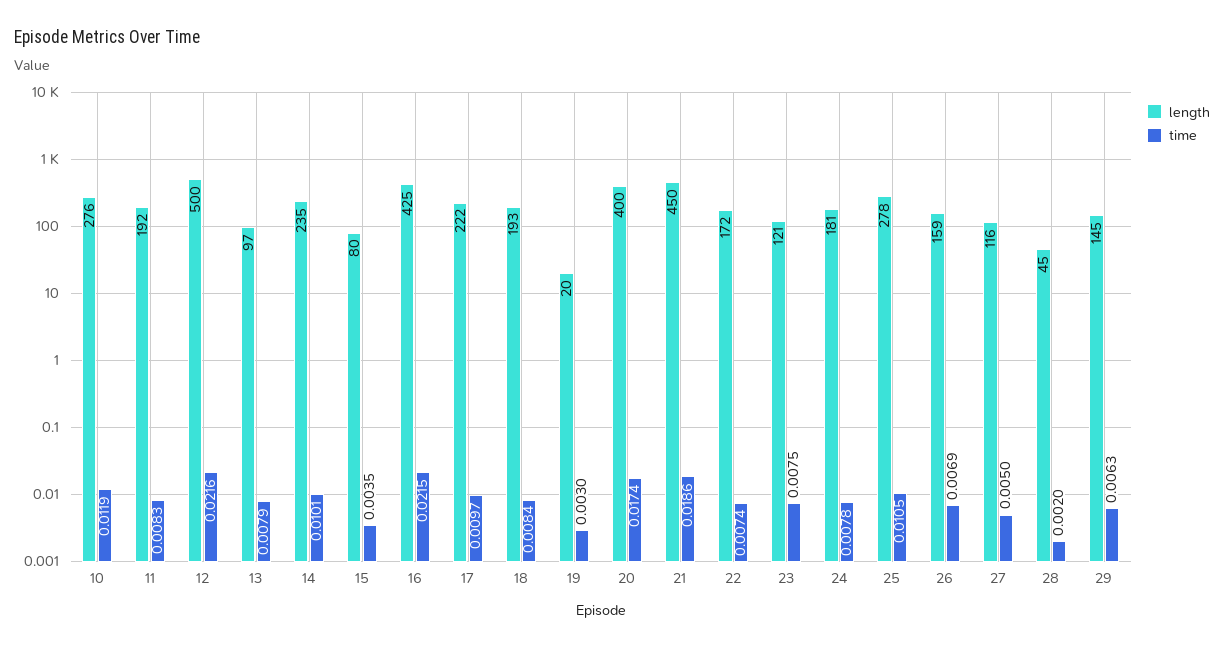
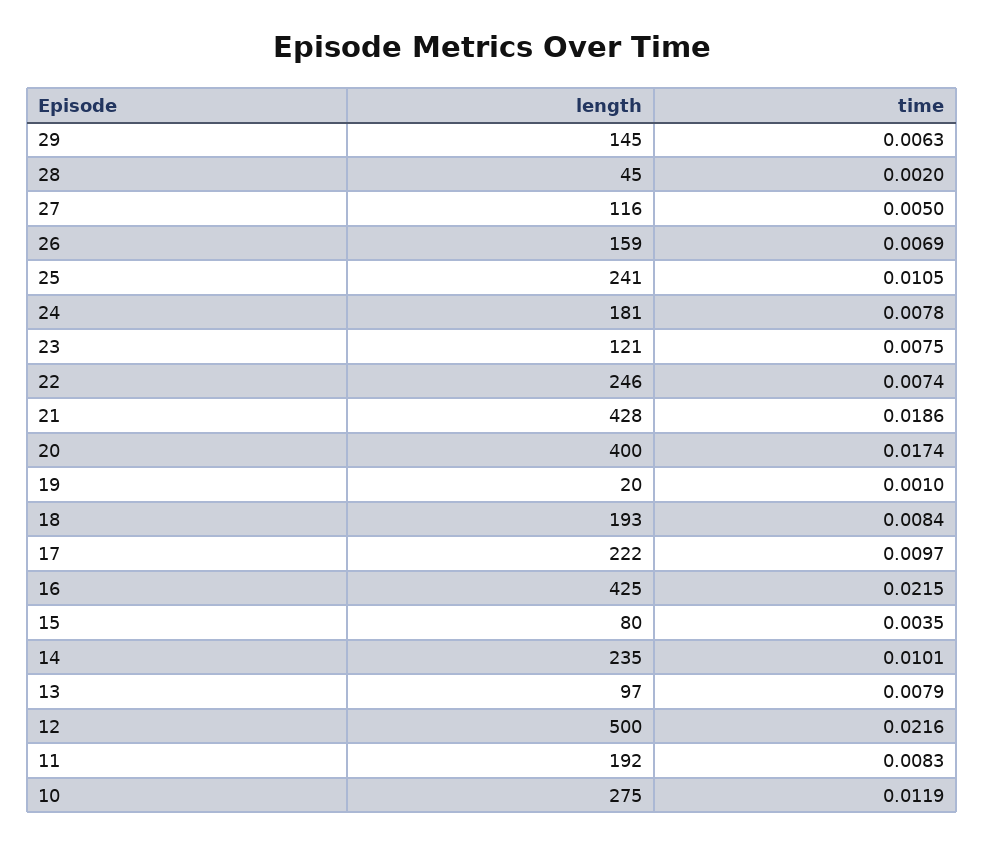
  {
    "length": {
-     "10": 276,
+     "10": 275,
      "11": 192,
      "12": 500,
      "13": 97,
      "14": 235,
      "15": 80,
      "16": 425,
      "17": 222,
      "18": 193,
      "19": 20,
      "20": 400,
-     "21": 450,
+     "21": 428,
-     "22": 172,
+     "22": 246,
      "23": 121,
      "24": 181,
-     "25": 278,
+     "25": 241,
      "26": 159,
      "27": 116,
      "28": 45,
      "29": 145
    },
    "time": {
      "10": 0.0119,
      "11": 0.0083,
      "12": 0.0216,
      "13": 0.0079,
      "14": 0.0101,
      "15": 0.0035,
      "16": 0.0215,
      "17": 0.0097,
      "18": 0.0084,
-     "19": 0.003,
+     "19": 0.001,
      "20": 0.0174,
      "21": 0.0186,
      "22": 0.0074,
      "23": 0.0075,
      "24": 0.0078,
      "25": 0.0105,
      "26": 0.0069,
      "27": 0.005,
      "28": 0.002,
      "29": 0.0063
    }
  }

